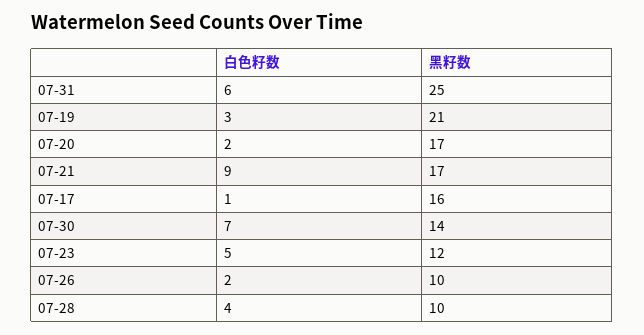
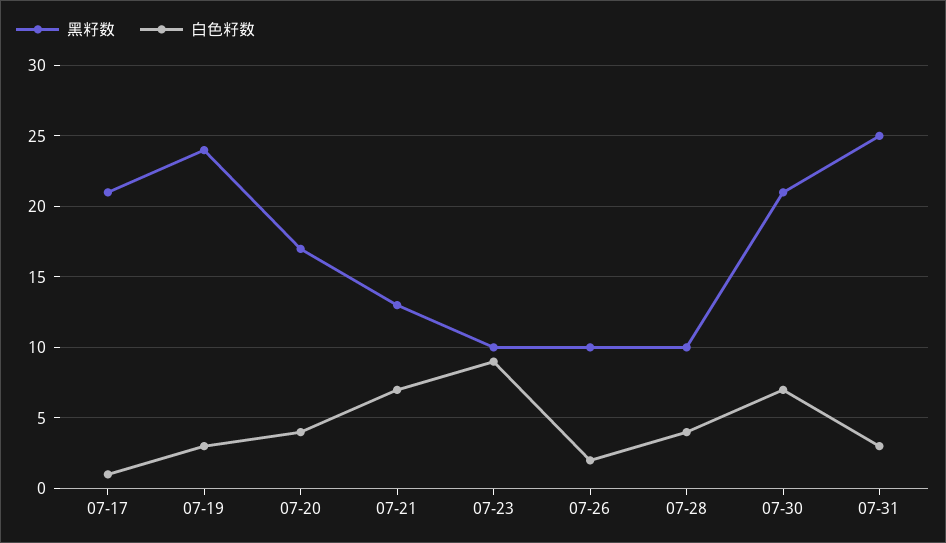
  {
    "白色籽数": {
-     "07-31": 6,
+     "07-31": 3,
      "07-19": 3,
-     "07-20": 2,
+     "07-20": 4,
-     "07-21": 9,
+     "07-21": 7,
      "07-17": 1,
      "07-30": 7,
-     "07-23": 5,
+     "07-23": 9,
      "07-26": 2,
      "07-28": 4
    },
    "黑籽数": {
      "07-31": 25,
-     "07-19": 21,
+     "07-19": 24,
      "07-20": 17,
-     "07-21": 17,
+     "07-21": 13,
-     "07-17": 16,
+     "07-17": 21,
-     "07-30": 14,
+     "07-30": 21,
-     "07-23": 12,
+     "07-23": 10,
      "07-26": 10,
      "07-28": 10
    }
  }

